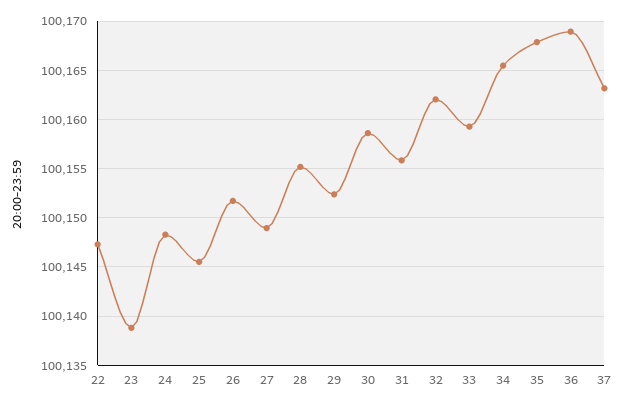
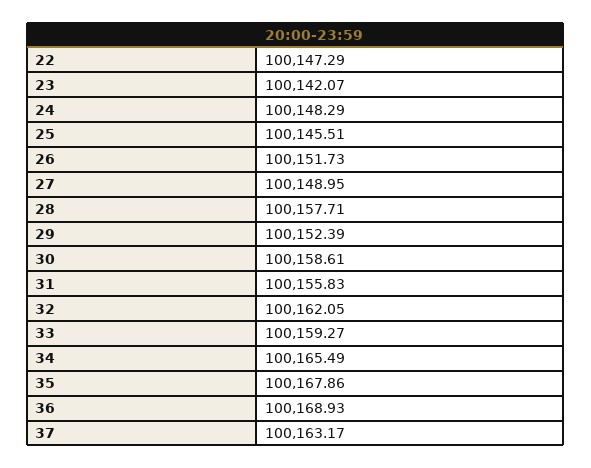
  {
    "22": 100147.29,
-   "23": 100139,
+   "23": 100142.07,
    "24": 100148.29,
    "25": 100145.51,
    "26": 100151.73,
    "27": 100148.95,
-   "28": 100155,
+   "28": 100157.71,
    "29": 100152.39,
    "30": 100158.61,
    "31": 100155.83,
    "32": 100162.05,
    "33": 100159.27,
    "34": 100165.49,
    "35": 100167.86,
    "36": 100168.93,
    "37": 100163.17
  }

